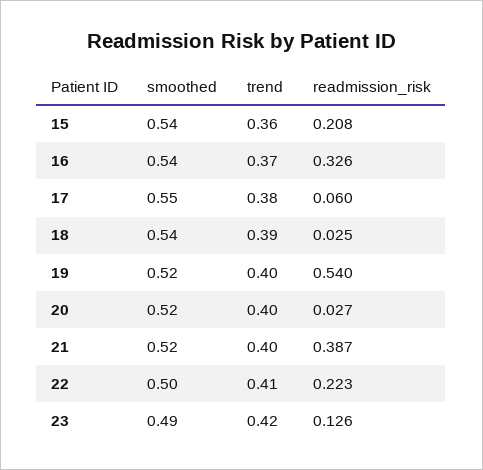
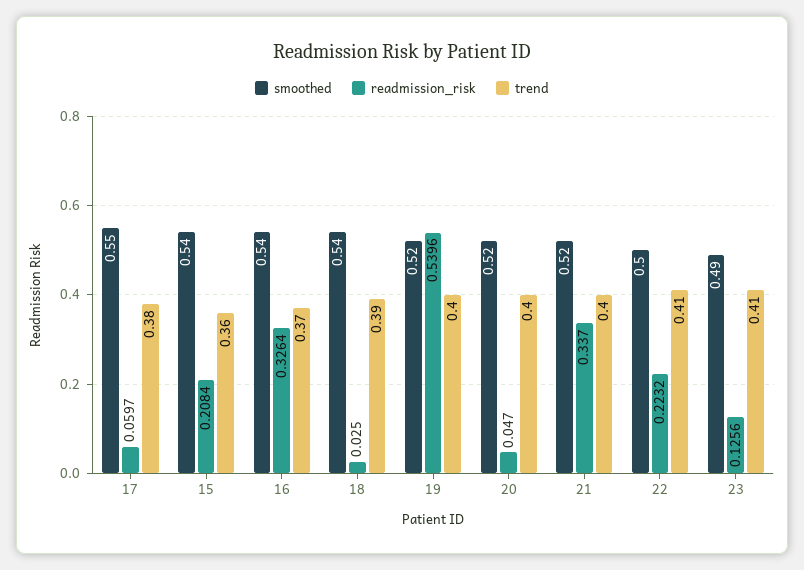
  {
    "smoothed": {
      "15": 0.54,
      "16": 0.54,
      "17": 0.55,
      "18": 0.54,
      "19": 0.52,
      "20": 0.52,
      "21": 0.52,
      "22": 0.5,
      "23": 0.49
    },
    "trend": {
      "15": 0.36,
      "16": 0.37,
      "17": 0.38,
      "18": 0.39,
      "19": 0.4,
      "20": 0.4,
      "21": 0.4,
      "22": 0.41,
-     "23": 0.42
+     "23": 0.41
    },
    "readmission_risk": {
      "15": 0.2084,
      "16": 0.3264,
      "17": 0.0597,
      "18": 0.025,
      "19": 0.5396,
-     "20": 0.027,
+     "20": 0.047,
-     "21": 0.387,
+     "21": 0.337,
      "22": 0.2232,
      "23": 0.1256
    }
  }

